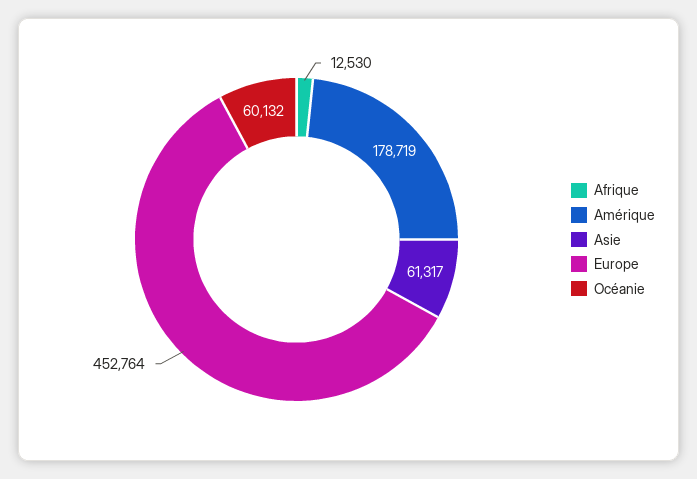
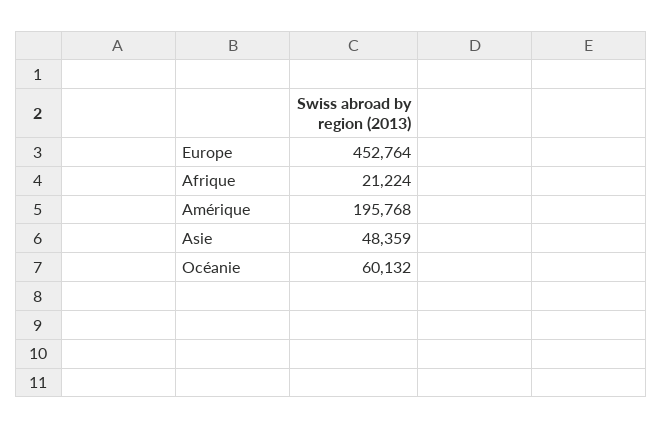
  {
-   "Afrique": 12530,
+   "Afrique": 21224,
-   "Amérique": 178719,
+   "Amérique": 195768,
-   "Asie": 61317,
+   "Asie": 48359,
    "Europe": 452764,
    "Océanie": 60132
  }

